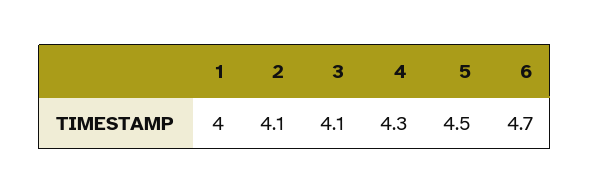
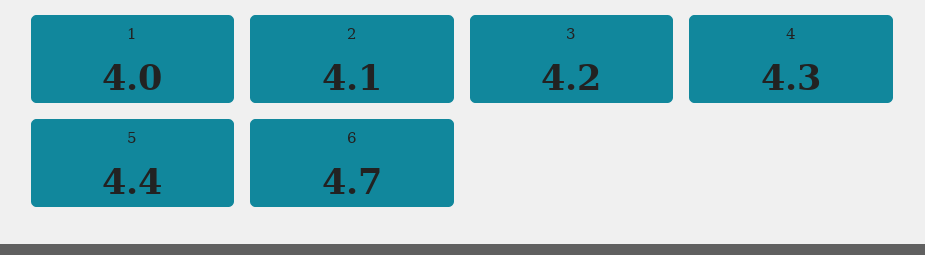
  {
    "1": 4,
    "2": 4.1,
-   "3": 4.1,
+   "3": 4.2,
    "4": 4.3,
-   "5": 4.5,
+   "5": 4.4,
    "6": 4.7
  }

